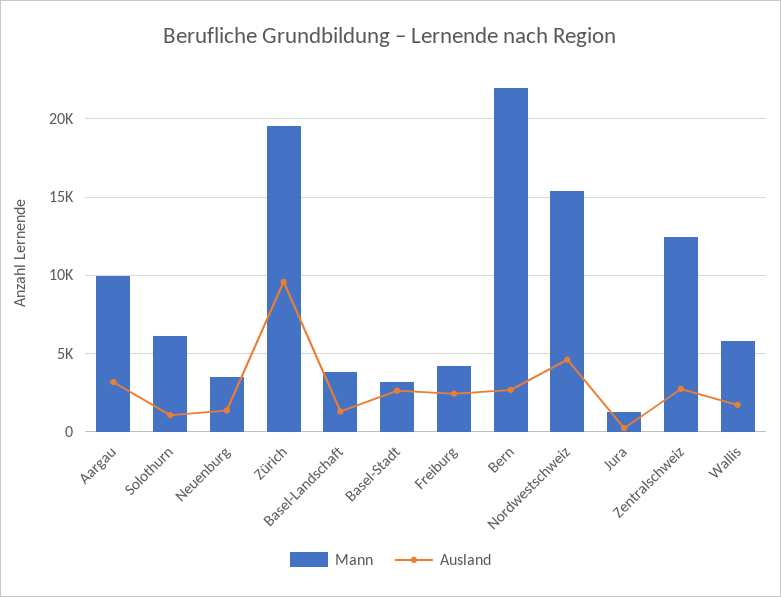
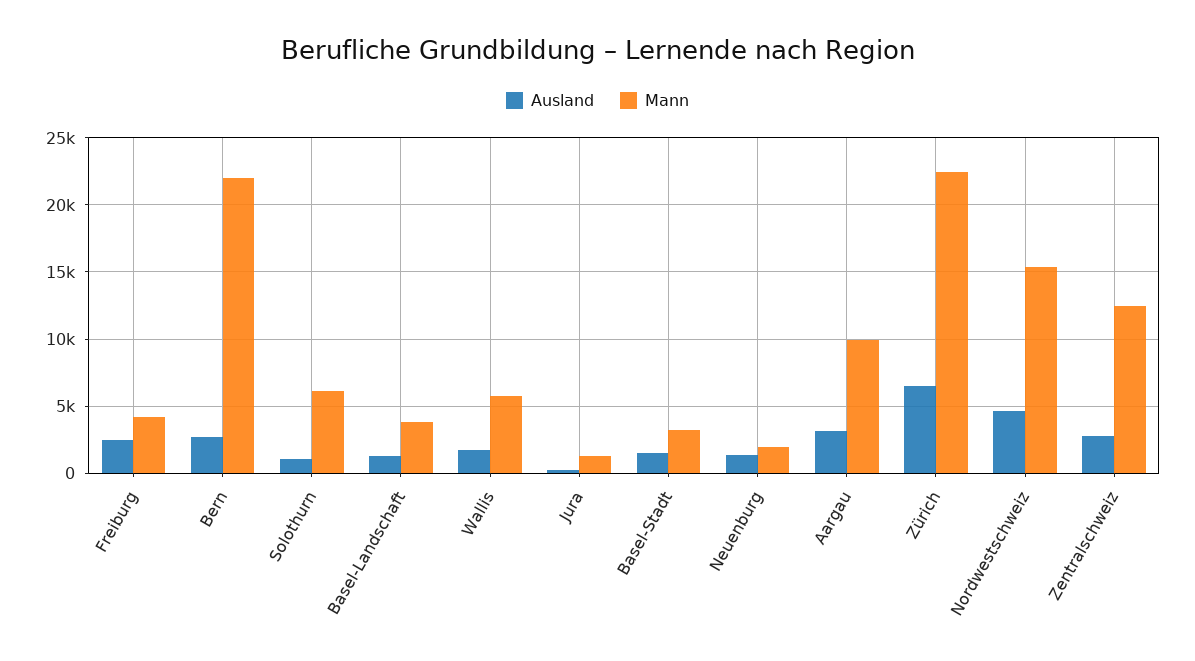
  {
    "Mann": {
      "Aargau": 10000,
      "Solothurn": 6000,
-     "Neuenburg": 3500,
+     "Neuenburg": 2000,
-     "Zürich": 19500,
+     "Zürich": 22500,
      "Basel-Landschaft": 4000,
      "Basel-Stadt": 3000,
      "Freiburg": 4000,
      "Bern": 22000,
      "Nordwestschweiz": 15500,
      "Jura": 1500,
      "Zentralschweiz": 12500,
      "Wallis": 6000
    },
    "Ausland": {
      "Aargau": 3000,
      "Solothurn": 1000,
      "Neuenburg": 1500,
-     "Zürich": 9500,
+     "Zürich": 6500,
      "Basel-Landschaft": 1500,
-     "Basel-Stadt": 2500,
+     "Basel-Stadt": 1500,
      "Freiburg": 2500,
      "Bern": 2500,
      "Nordwestschweiz": 4500,
      "Jura": 0,
      "Zentralschweiz": 2500,
      "Wallis": 1500
    }
  }

